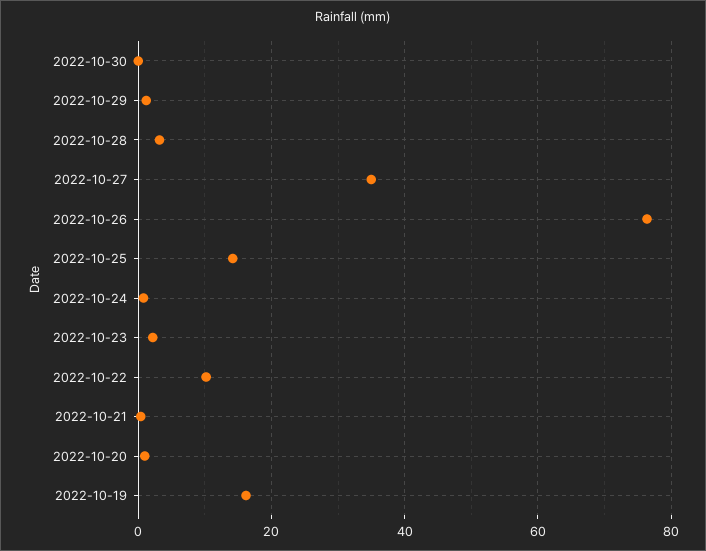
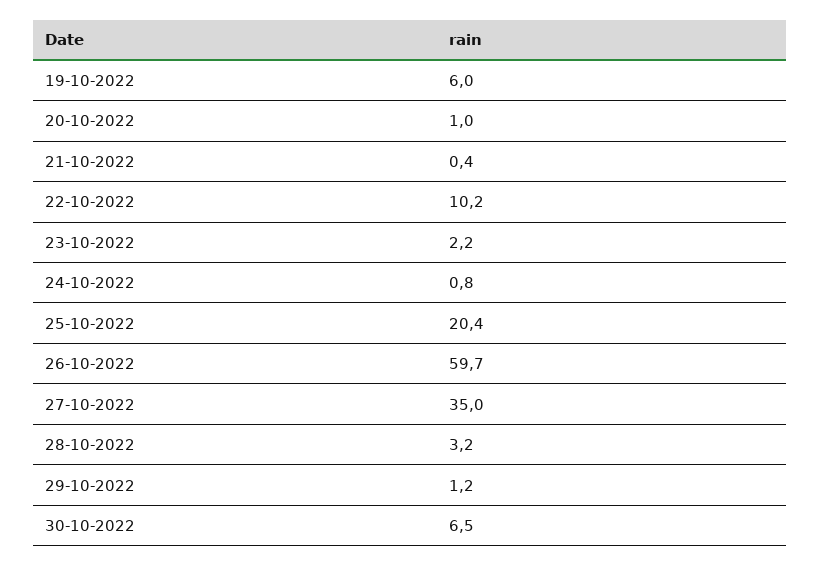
  {
-   "2022-10-30": 0,
+   "2022-10-30": 6.5,
    "2022-10-29": 1.2,
    "2022-10-28": 3.2,
    "2022-10-27": 35,
-   "2022-10-26": 76,
+   "2022-10-26": 59.7,
-   "2022-10-25": 14,
+   "2022-10-25": 20.4,
    "2022-10-24": 0.8,
    "2022-10-23": 2.2,
    "2022-10-22": 10.2,
    "2022-10-21": 0.4,
    "2022-10-20": 1,
-   "2022-10-19": 16
+   "2022-10-19": 6
  }

